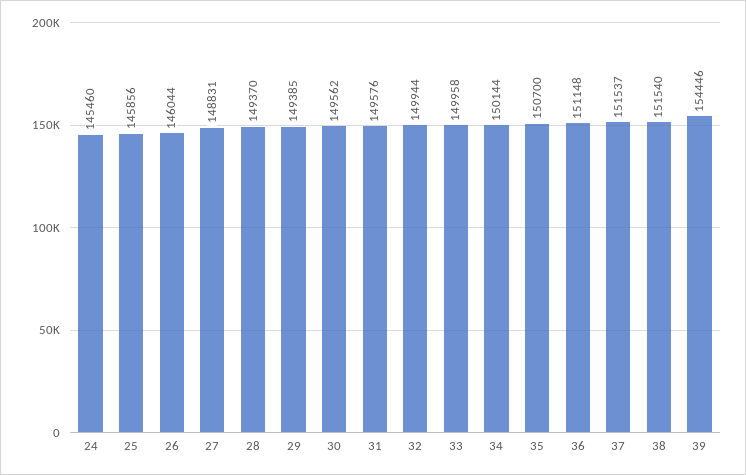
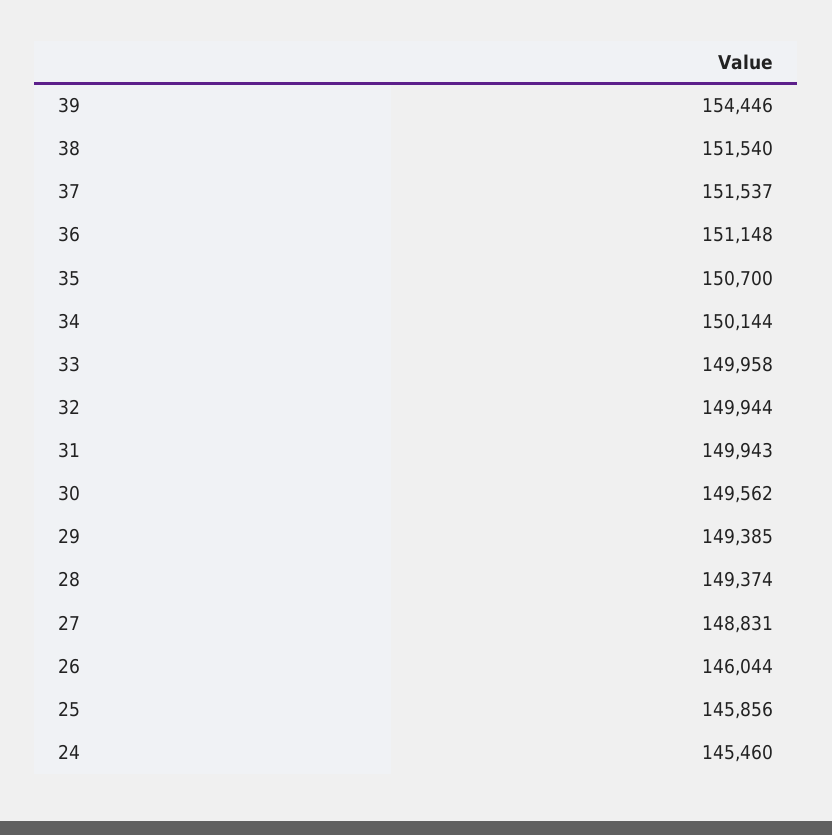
  {
    "24": 145460,
    "25": 145856,
    "26": 146044,
    "27": 148831,
-   "28": 149370,
+   "28": 149374,
    "29": 149385,
    "30": 149562,
-   "31": 149576,
+   "31": 149943,
    "32": 149944,
    "33": 149958,
    "34": 150144,
    "35": 150700,
    "36": 151148,
    "37": 151537,
    "38": 151540,
    "39": 154446
  }

